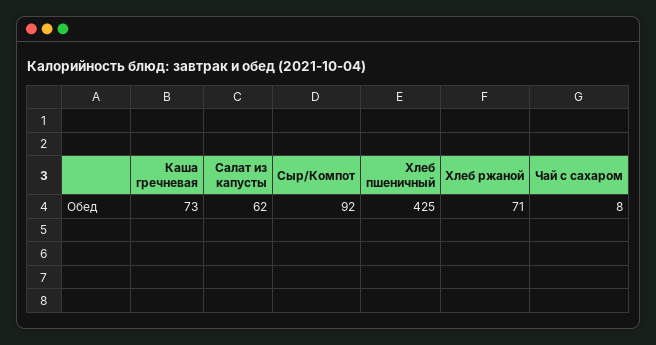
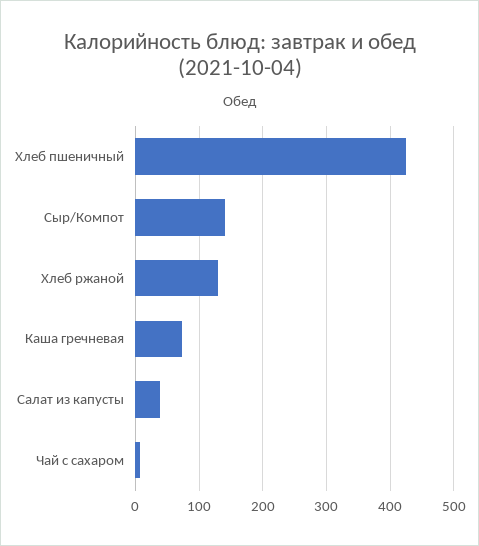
  {
    "Каша гречневая": 73,
-   "Салат из капусты": 62,
+   "Салат из капусты": 40,
-   "Сыр/Компот": 92,
+   "Сыр/Компот": 140,
    "Хлеб пшеничный": 425,
-   "Хлеб ржаной": 71,
+   "Хлеб ржаной": 130,
    "Чай с сахаром": 8
  }

